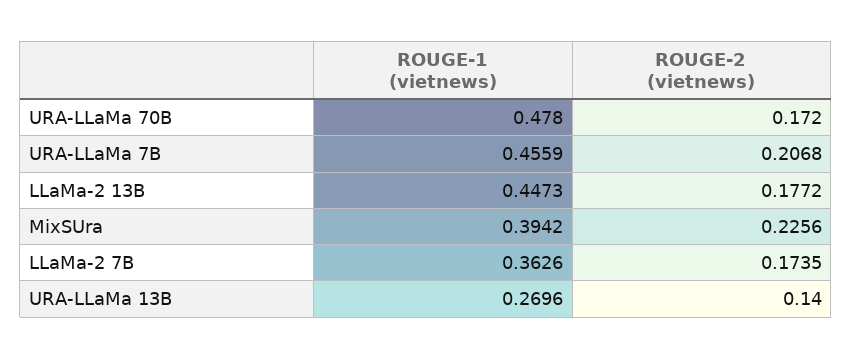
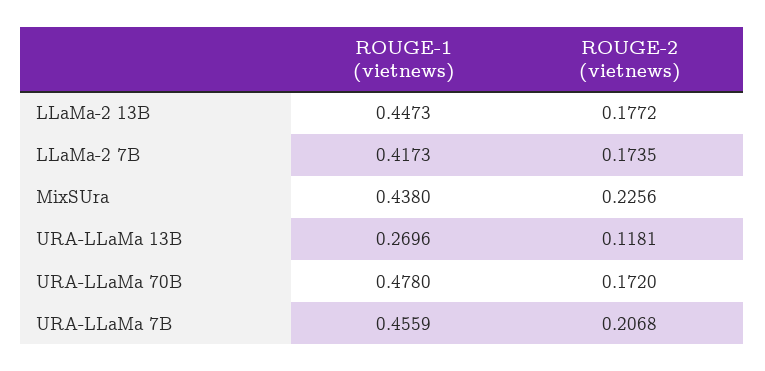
  {
    "ROUGE-1 (vietnews)": {
      "URA-LLaMa 70B": 0.478,
      "URA-LLaMa 7B": 0.4559,
      "LLaMa-2 13B": 0.4473,
-     "MixSUra": 0.3942,
+     "MixSUra": 0.438,
-     "LLaMa-2 7B": 0.3626,
+     "LLaMa-2 7B": 0.4173,
      "URA-LLaMa 13B": 0.2696
    },
    "ROUGE-2 (vietnews)": {
      "URA-LLaMa 70B": 0.172,
      "URA-LLaMa 7B": 0.2068,
      "LLaMa-2 13B": 0.1772,
      "MixSUra": 0.2256,
      "LLaMa-2 7B": 0.1735,
-     "URA-LLaMa 13B": 0.14
+     "URA-LLaMa 13B": 0.1181
    }
  }

